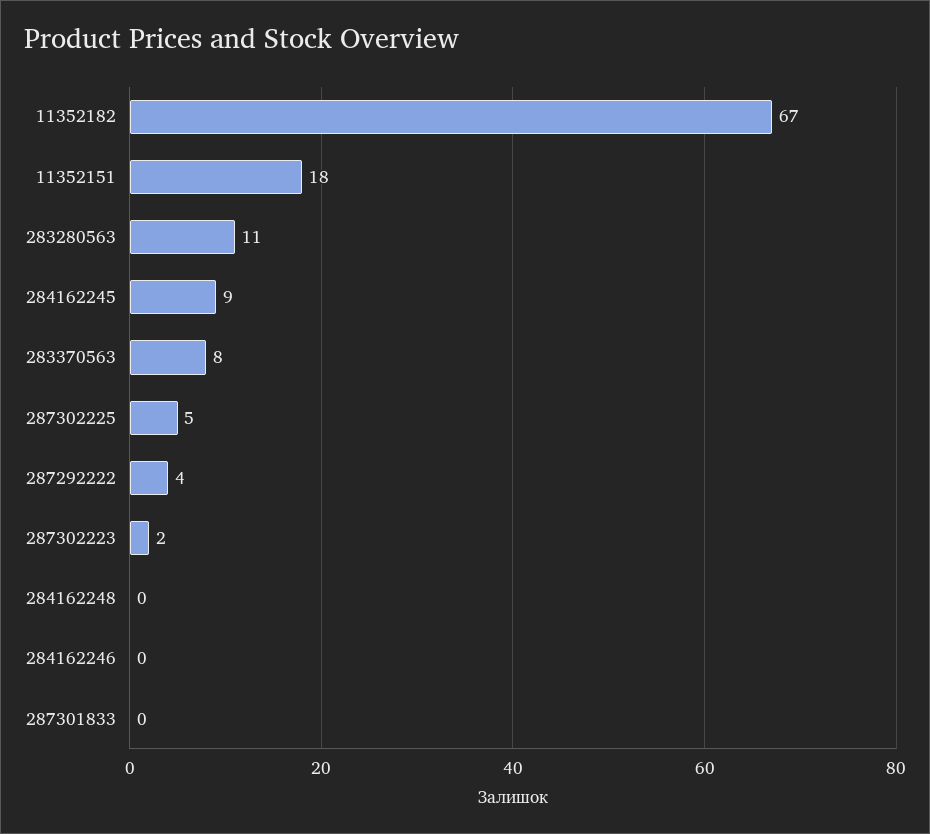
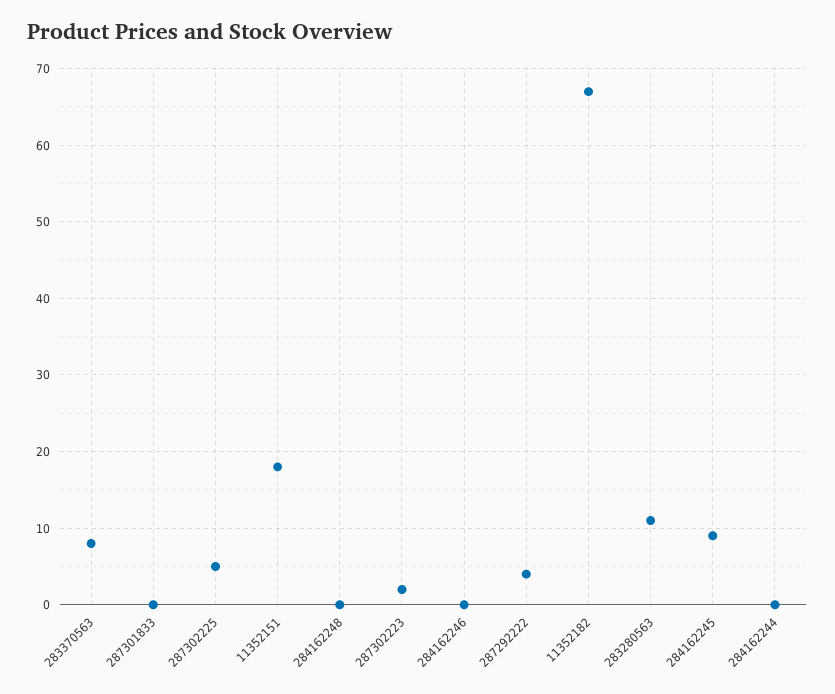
  {
    "11352182": 67,
    "11352151": 18,
    "283280563": 11,
    "284162245": 9,
    "283370563": 8,
    "287302225": 5,
    "287292222": 4,
    "287302223": 2,
    "284162248": 0,
    "284162246": 0,
-   "287301833": 0
+   "287301833": 0,
+   "284162244": 0
  }

